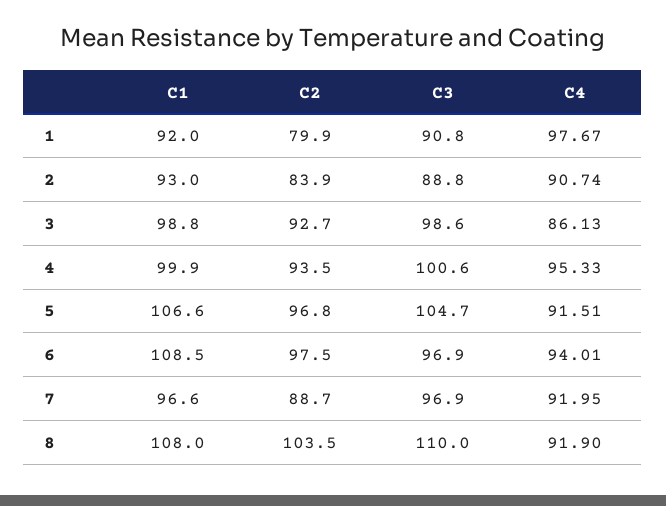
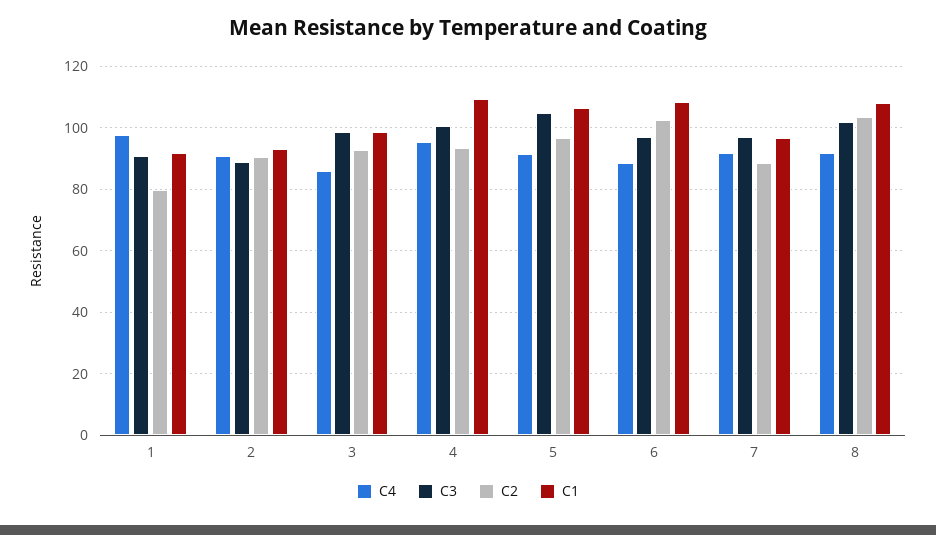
  {
    "C1": {
      "1": 92,
      "2": 93,
      "3": 98.8,
-     "4": 99.9,
+     "4": 110,
      "5": 106.6,
      "6": 108.5,
      "7": 96.6,
      "8": 108
    },
    "C2": {
      "1": 79.9,
-     "2": 83.9,
+     "2": 90,
      "3": 92.7,
      "4": 93.5,
      "5": 96.8,
-     "6": 97.5,
+     "6": 102,
      "7": 88.7,
      "8": 103.5
    },
    "C3": {
      "1": 90.8,
      "2": 88.8,
      "3": 98.6,
      "4": 100.6,
      "5": 104.7,
      "6": 96.9,
      "7": 96.9,
-     "8": 110
+     "8": 102
    },
    "C4": {
      "1": 97.67,
      "2": 90.74,
      "3": 86.13,
      "4": 95.33,
      "5": 91.51,
-     "6": 94.01,
+     "6": 88,
      "7": 91.95,
      "8": 91.9
    }
  }

